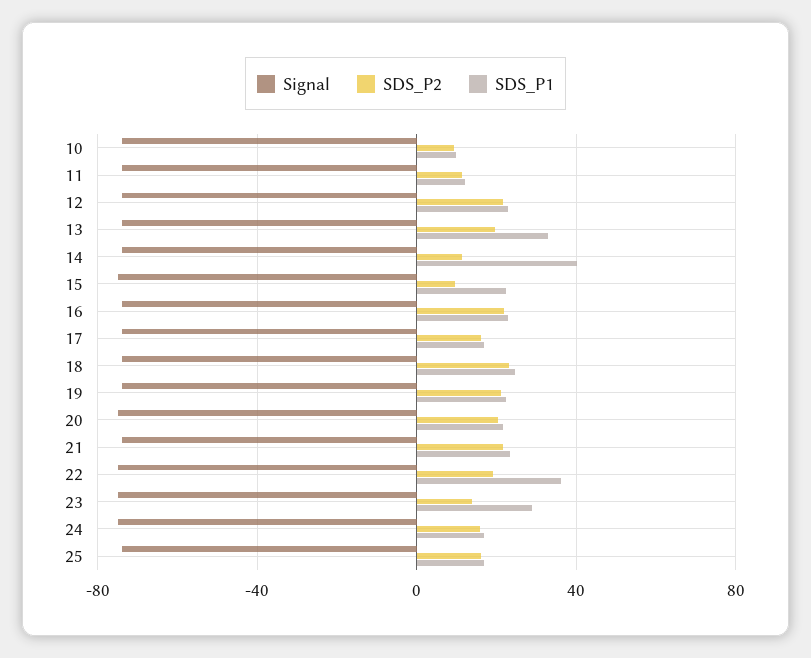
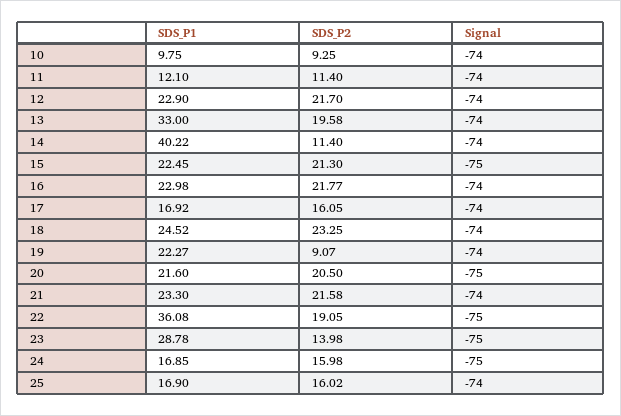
  {
    "Signal": {
      "10": -74,
      "11": -74,
      "12": -74,
      "13": -74,
      "14": -74,
      "15": -75,
      "16": -74,
      "17": -74,
      "18": -74,
      "19": -74,
      "20": -75,
      "21": -74,
      "22": -75,
      "23": -75,
      "24": -75,
      "25": -74
    },
    "SDS_P2": {
      "10": 9.25,
      "11": 11.4,
      "12": 21.7,
      "13": 19.58,
      "14": 11.4,
-     "15": 10,
+     "15": 21.3,
      "16": 21.77,
      "17": 16.05,
      "18": 23.25,
-     "19": 20,
+     "19": 9.07,
      "20": 20.5,
      "21": 21.58,
      "22": 19.05,
      "23": 13.98,
      "24": 15.98,
      "25": 16.02
    },
    "SDS_P1": {
      "10": 9.75,
      "11": 12.1,
      "12": 22.9,
      "13": 33,
      "14": 40.22,
      "15": 22.45,
      "16": 22.98,
      "17": 16.92,
      "18": 24.52,
      "19": 22.27,
      "20": 21.6,
      "21": 23.3,
      "22": 36.08,
      "23": 28.78,
      "24": 16.85,
      "25": 16.9
    }
  }

